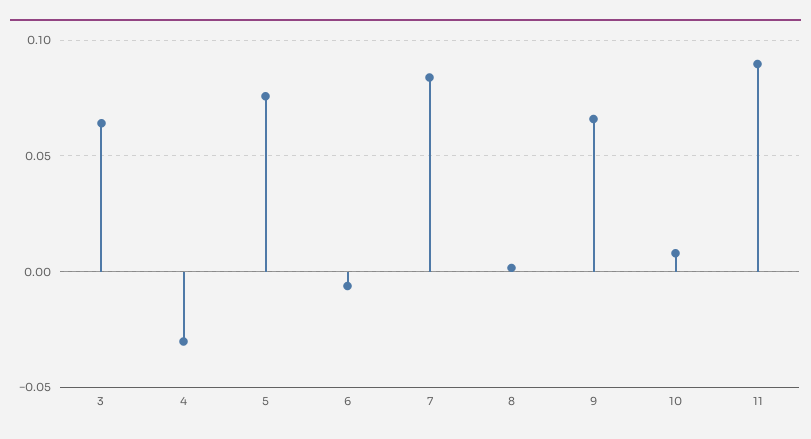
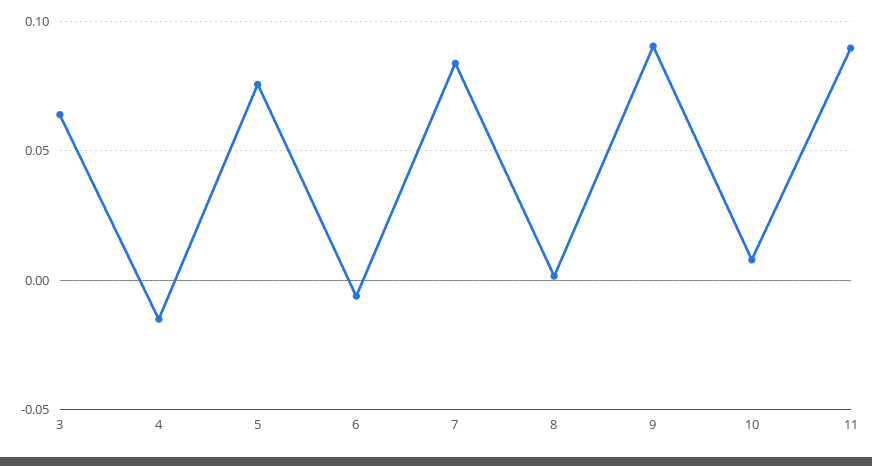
  {
    "3": 0.065,
-   "4": -0.03,
+   "4": -0.015,
    "5": 0.075,
    "6": -0.005,
    "7": 0.085,
    "8": 0,
-   "9": 0.065,
+   "9": 0.09,
    "10": 0.01,
    "11": 0.09
  }

